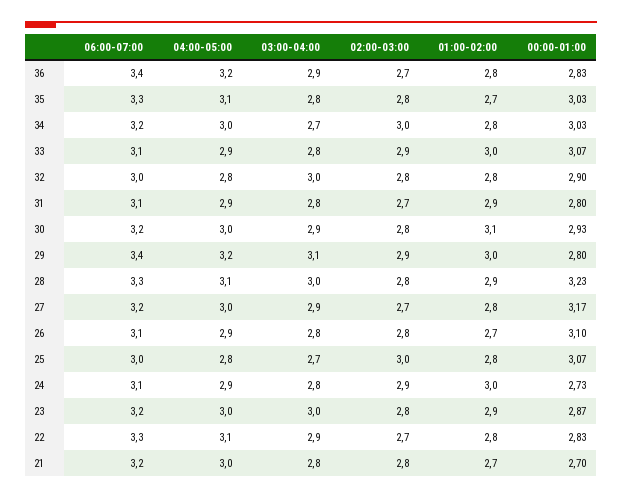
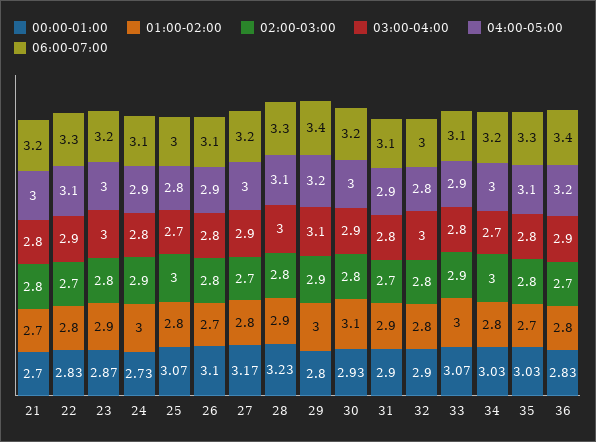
  {
    "06:00-07:00": {
      "36": 3.4,
      "35": 3.3,
      "34": 3.2,
      "33": 3.1,
      "32": 3,
      "31": 3.1,
      "30": 3.2,
      "29": 3.4,
      "28": 3.3,
      "27": 3.2,
      "26": 3.1,
      "25": 3,
      "24": 3.1,
      "23": 3.2,
      "22": 3.3,
      "21": 3.2
    },
    "04:00-05:00": {
      "36": 3.2,
      "35": 3.1,
      "34": 3,
      "33": 2.9,
      "32": 2.8,
      "31": 2.9,
      "30": 3,
      "29": 3.2,
      "28": 3.1,
      "27": 3,
      "26": 2.9,
      "25": 2.8,
      "24": 2.9,
      "23": 3,
      "22": 3.1,
      "21": 3
    },
    "03:00-04:00": {
      "36": 2.9,
      "35": 2.8,
      "34": 2.7,
      "33": 2.8,
      "32": 3,
      "31": 2.8,
      "30": 2.9,
      "29": 3.1,
      "28": 3,
      "27": 2.9,
      "26": 2.8,
      "25": 2.7,
      "24": 2.8,
      "23": 3,
      "22": 2.9,
      "21": 2.8
    },
    "02:00-03:00": {
      "36": 2.7,
      "35": 2.8,
      "34": 3,
      "33": 2.9,
      "32": 2.8,
      "31": 2.7,
      "30": 2.8,
      "29": 2.9,
      "28": 2.8,
      "27": 2.7,
      "26": 2.8,
      "25": 3,
      "24": 2.9,
      "23": 2.8,
      "22": 2.7,
      "21": 2.8
    },
    "01:00-02:00": {
      "36": 2.8,
      "35": 2.7,
      "34": 2.8,
      "33": 3,
      "32": 2.8,
      "31": 2.9,
      "30": 3.1,
      "29": 3,
      "28": 2.9,
      "27": 2.8,
      "26": 2.7,
      "25": 2.8,
      "24": 3,
      "23": 2.9,
      "22": 2.8,
      "21": 2.7
    },
    "00:00-01:00": {
      "36": 2.83,
      "35": 3.03,
      "34": 3.03,
      "33": 3.07,
      "32": 2.9,
-     "31": 2.8,
+     "31": 2.9,
      "30": 2.93,
      "29": 2.8,
      "28": 3.23,
      "27": 3.17,
      "26": 3.1,
      "25": 3.07,
      "24": 2.73,
      "23": 2.87,
      "22": 2.83,
      "21": 2.7
    }
  }

